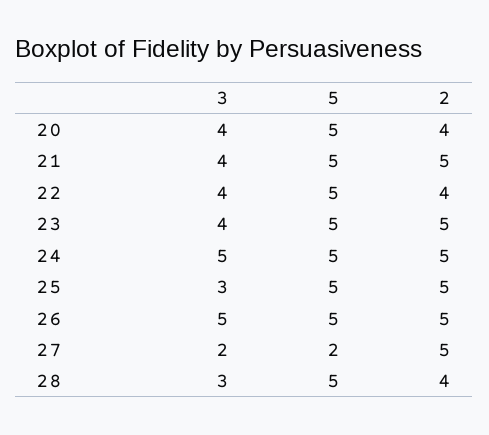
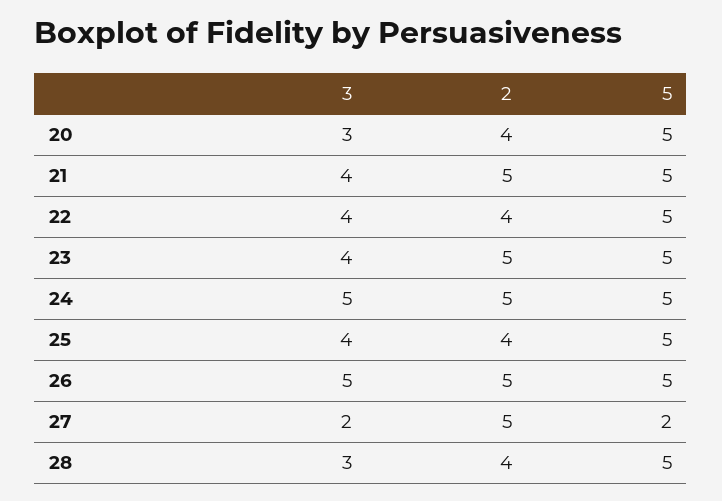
  {
    "3": {
-     "20": 4,
+     "20": 3,
      "21": 4,
      "22": 4,
      "23": 4,
      "24": 5,
-     "25": 3,
+     "25": 4,
      "26": 5,
      "27": 2,
      "28": 3
    },
    "5": {
      "20": 5,
      "21": 5,
      "22": 5,
      "23": 5,
      "24": 5,
      "25": 5,
      "26": 5,
      "27": 2,
      "28": 5
    },
    "2": {
      "20": 4,
      "21": 5,
      "22": 4,
      "23": 5,
      "24": 5,
-     "25": 5,
+     "25": 4,
      "26": 5,
      "27": 5,
      "28": 4
    }
  }

